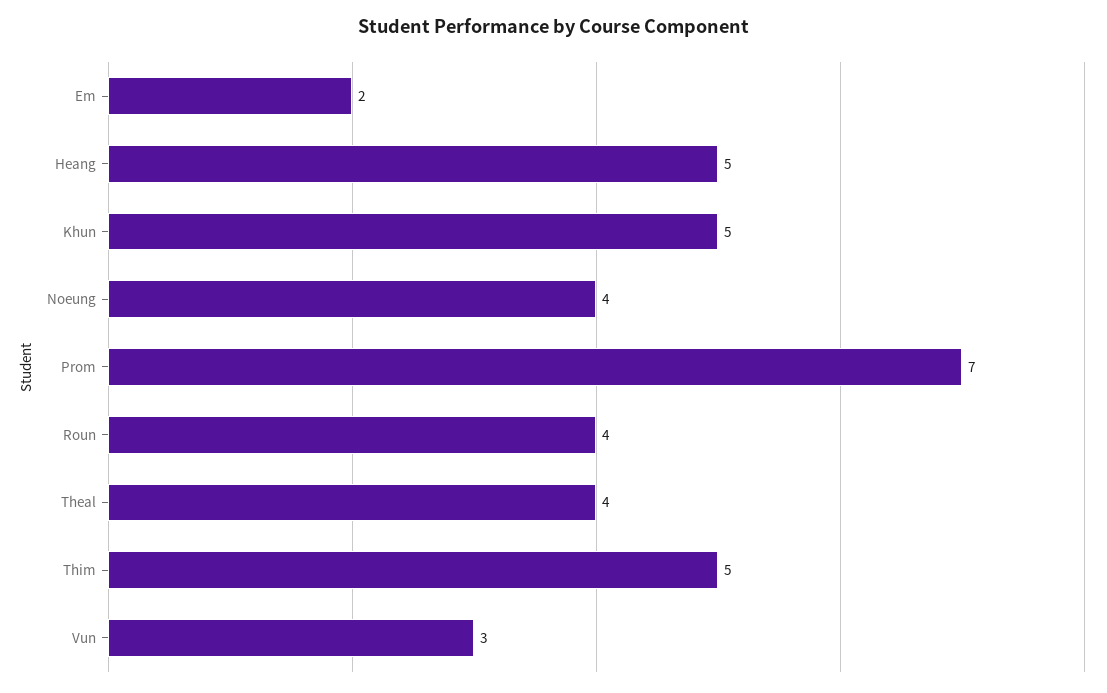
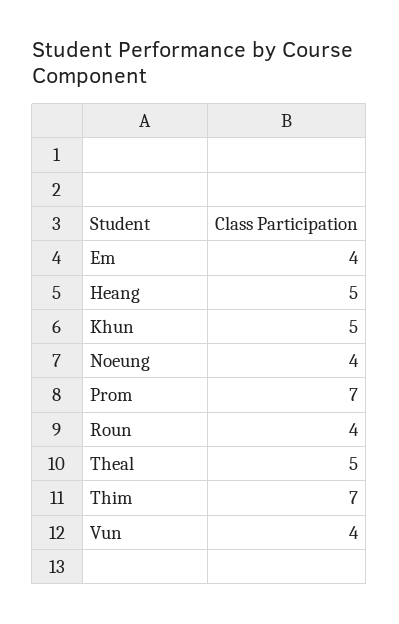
  {
-   "Em": 2,
+   "Em": 4,
    "Heang": 5,
    "Khun": 5,
    "Noeung": 4,
    "Prom": 7,
    "Roun": 4,
-   "Theal": 4,
+   "Theal": 5,
-   "Thim": 5,
+   "Thim": 7,
-   "Vun": 3
+   "Vun": 4
  }

